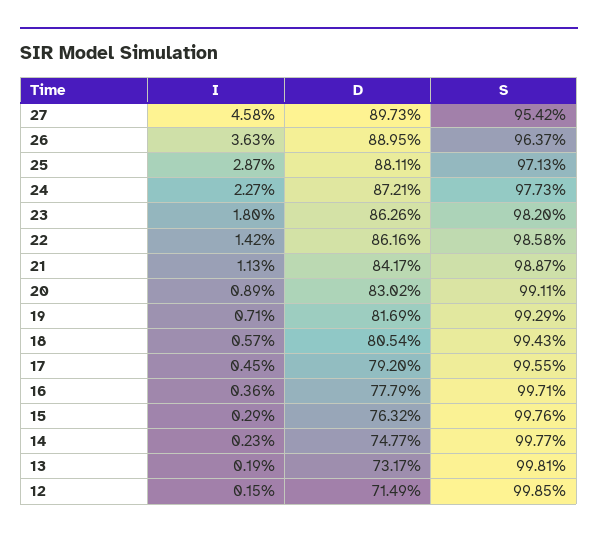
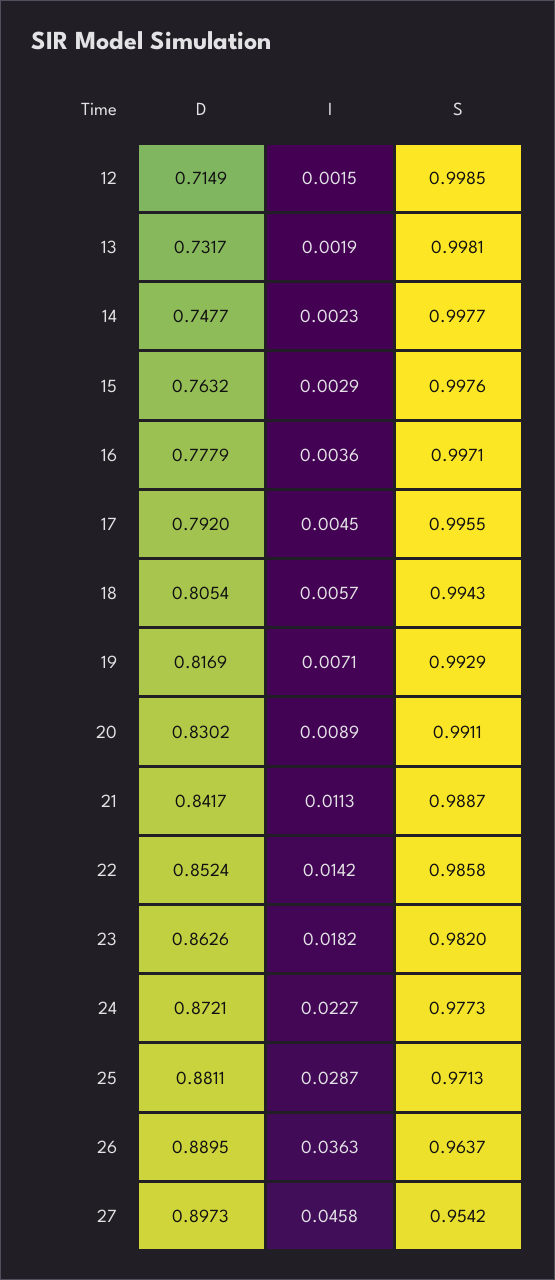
  {
    "I": {
      "27": 0.0458,
      "26": 0.0363,
      "25": 0.0287,
      "24": 0.0227,
-     "23": 0.018,
+     "23": 0.0182,
      "22": 0.0142,
      "21": 0.0113,
      "20": 0.0089,
      "19": 0.0071,
      "18": 0.0057,
      "17": 0.0045,
      "16": 0.0036,
      "15": 0.0029,
      "14": 0.0023,
      "13": 0.0019,
      "12": 0.0015
    },
    "D": {
      "27": 0.8973,
      "26": 0.8895,
      "25": 0.8811,
      "24": 0.8721,
      "23": 0.8626,
-     "22": 0.8616,
+     "22": 0.8524,
      "21": 0.8417,
      "20": 0.8302,
      "19": 0.8169,
      "18": 0.8054,
      "17": 0.792,
      "16": 0.7779,
      "15": 0.7632,
      "14": 0.7477,
      "13": 0.7317,
      "12": 0.7149
    },
    "S": {
      "27": 0.9542,
      "26": 0.9637,
      "25": 0.9713,
      "24": 0.9773,
      "23": 0.982,
      "22": 0.9858,
      "21": 0.9887,
      "20": 0.9911,
      "19": 0.9929,
      "18": 0.9943,
      "17": 0.9955,
      "16": 0.9971,
      "15": 0.9976,
      "14": 0.9977,
      "13": 0.9981,
      "12": 0.9985
    }
  }

